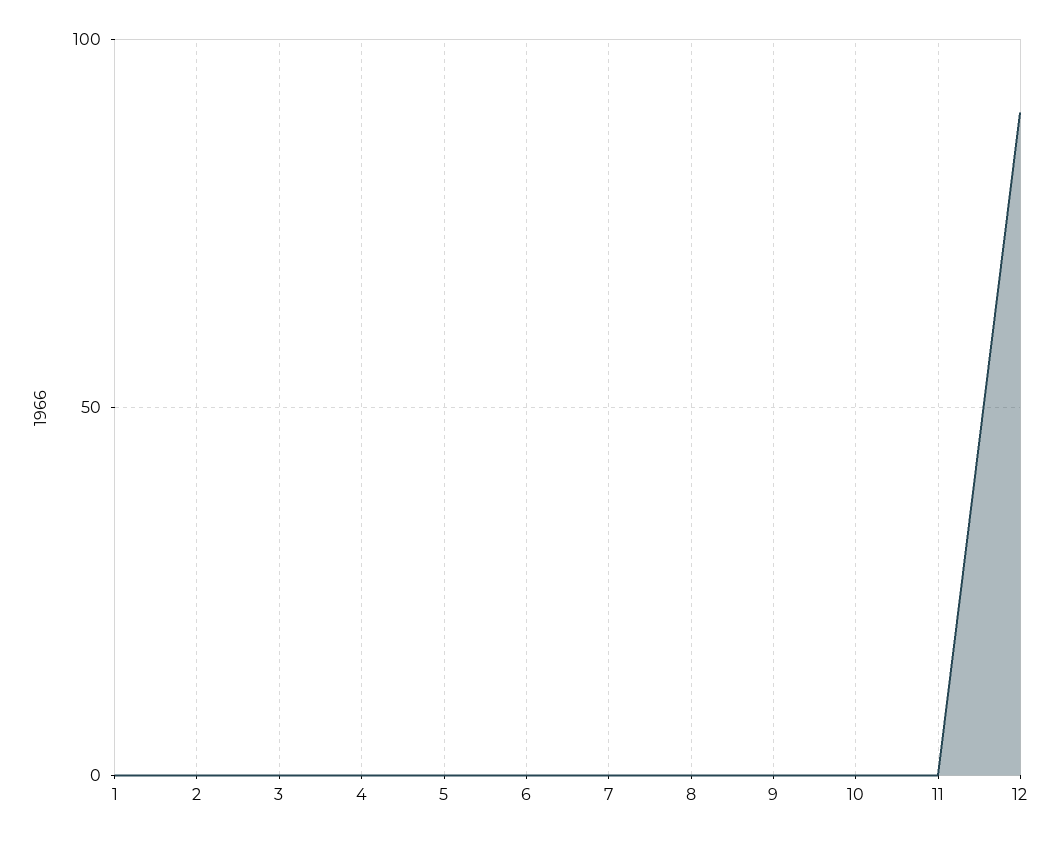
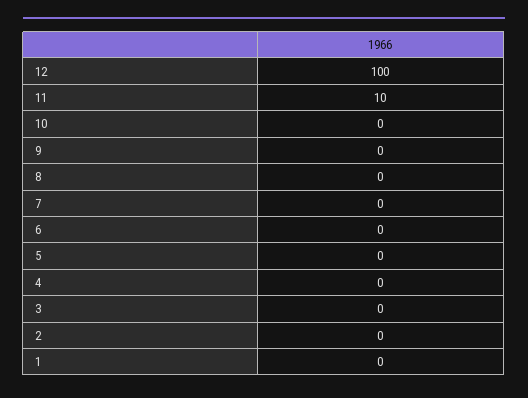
  {
    "1": 0,
    "2": 0,
    "3": 0,
    "4": 0,
    "5": 0,
    "6": 0,
    "7": 0,
    "8": 0,
    "9": 0,
    "10": 0,
-   "11": 0,
+   "11": 10,
-   "12": 90
+   "12": 100
  }

